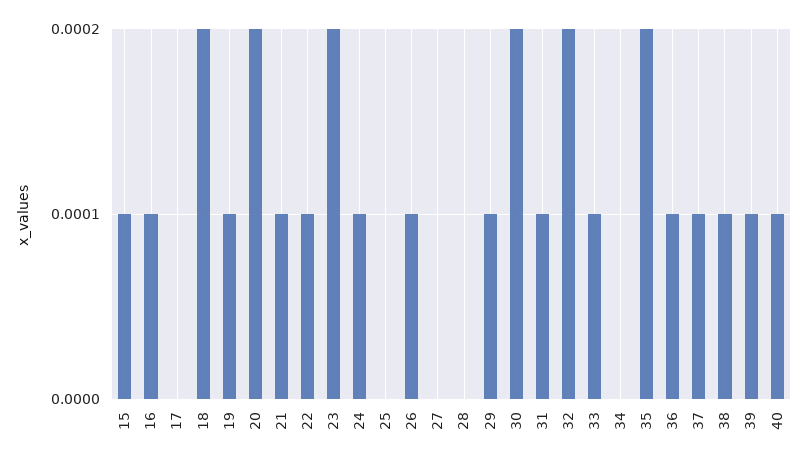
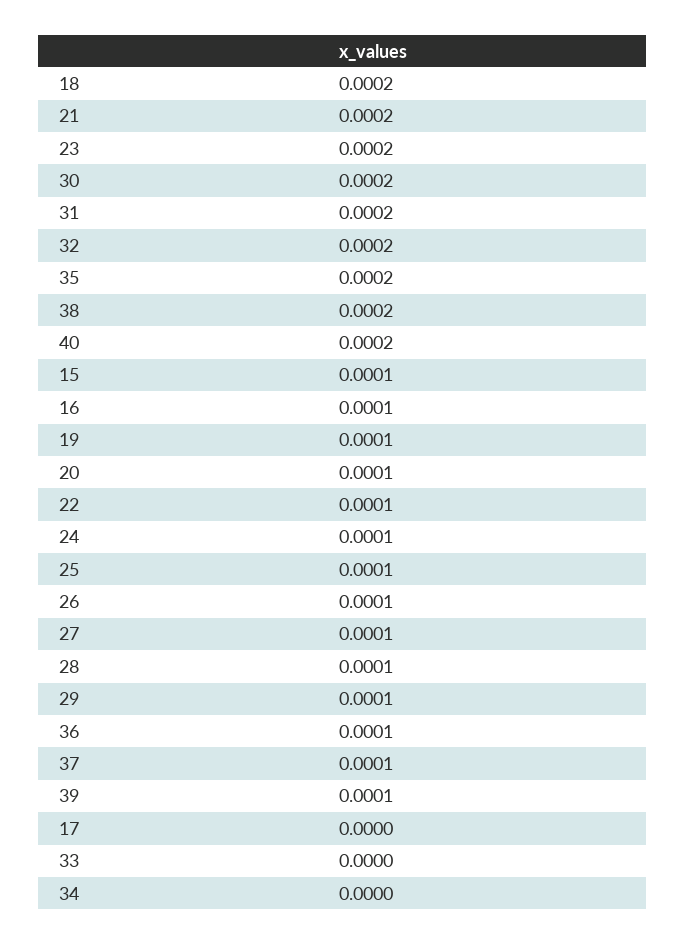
  {
    "15": 0.0001,
    "16": 0.0001,
    "17": 0,
    "18": 0.0002,
    "19": 0.0001,
-   "20": 0.0002,
+   "20": 0.0001,
-   "21": 0.0001,
+   "21": 0.0002,
    "22": 0.0001,
    "23": 0.0002,
    "24": 0.0001,
-   "25": 0,
+   "25": 0.0001,
    "26": 0.0001,
-   "27": 0,
+   "27": 0.0001,
-   "28": 0,
+   "28": 0.0001,
    "29": 0.0001,
    "30": 0.0002,
-   "31": 0.0001,
+   "31": 0.0002,
    "32": 0.0002,
-   "33": 0.0001,
+   "33": 0,
    "34": 0,
    "35": 0.0002,
    "36": 0.0001,
    "37": 0.0001,
-   "38": 0.0001,
+   "38": 0.0002,
    "39": 0.0001,
-   "40": 0.0001
+   "40": 0.0002
  }

